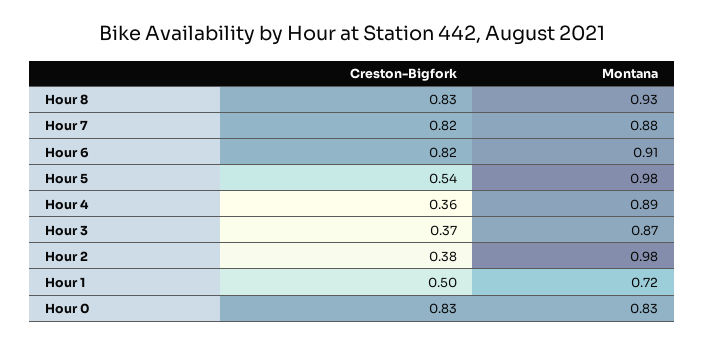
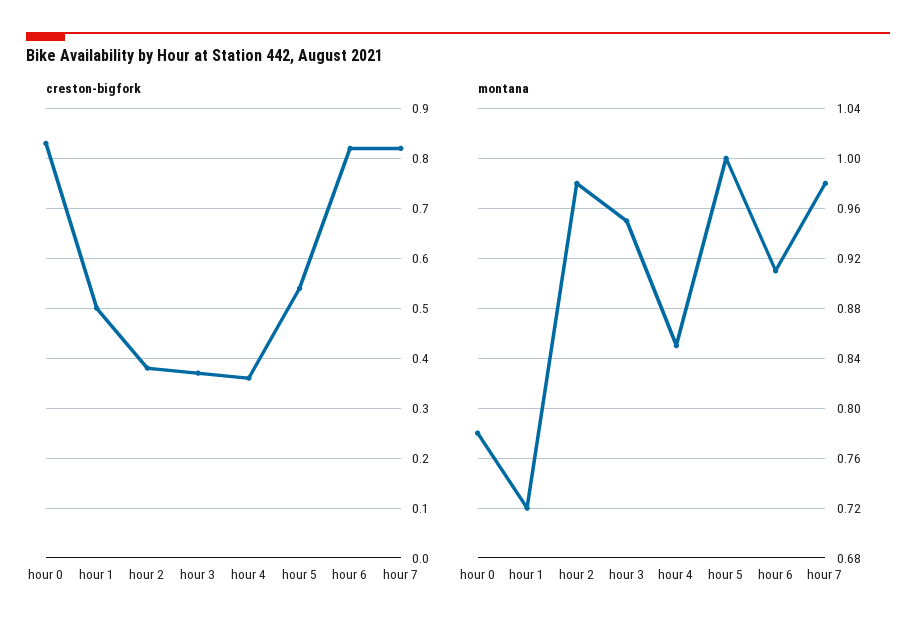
  {
    "Creston-Bigfork": {
-     "Hour 8": 0.83,
      "Hour 7": 0.82,
      "Hour 6": 0.82,
      "Hour 5": 0.54,
      "Hour 4": 0.36,
      "Hour 3": 0.37,
      "Hour 2": 0.38,
      "Hour 1": 0.5,
      "Hour 0": 0.83
    },
    "Montana": {
-     "Hour 8": 0.93,
-     "Hour 7": 0.88,
+     "Hour 7": 0.98,
      "Hour 6": 0.91,
-     "Hour 5": 0.98,
+     "Hour 5": 1,
-     "Hour 4": 0.89,
+     "Hour 4": 0.85,
-     "Hour 3": 0.87,
+     "Hour 3": 0.95,
      "Hour 2": 0.98,
      "Hour 1": 0.72,
-     "Hour 0": 0.83
+     "Hour 0": 0.78
    }
  }

